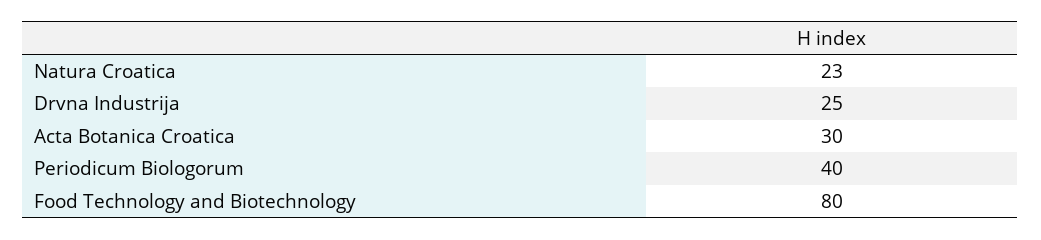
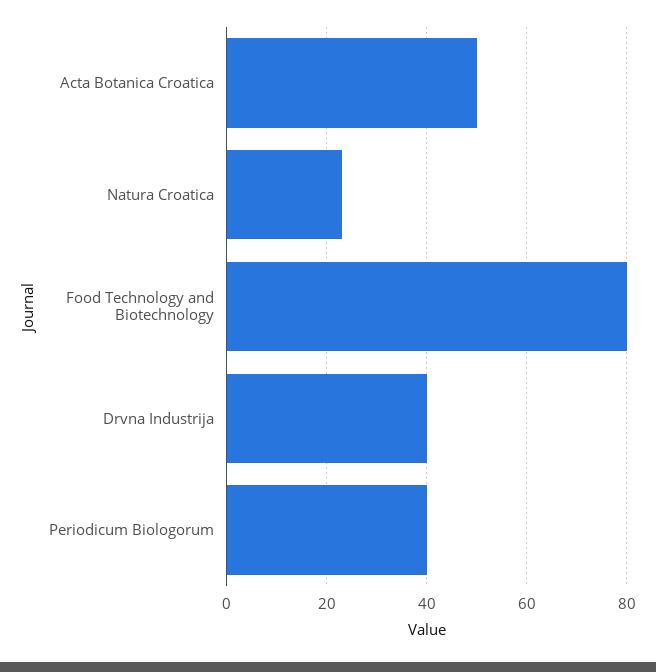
  {
    "Natura Croatica": 23,
-   "Drvna Industrija": 25,
+   "Drvna Industrija": 40,
-   "Acta Botanica Croatica": 30,
+   "Acta Botanica Croatica": 50,
    "Periodicum Biologorum": 40,
    "Food Technology and Biotechnology": 80
  }

